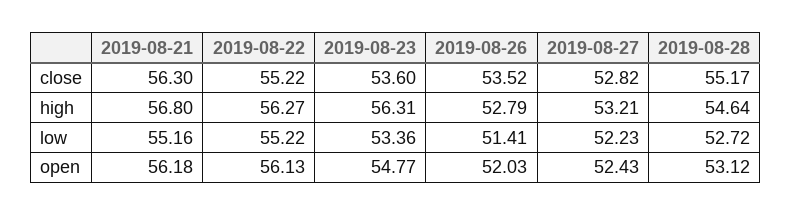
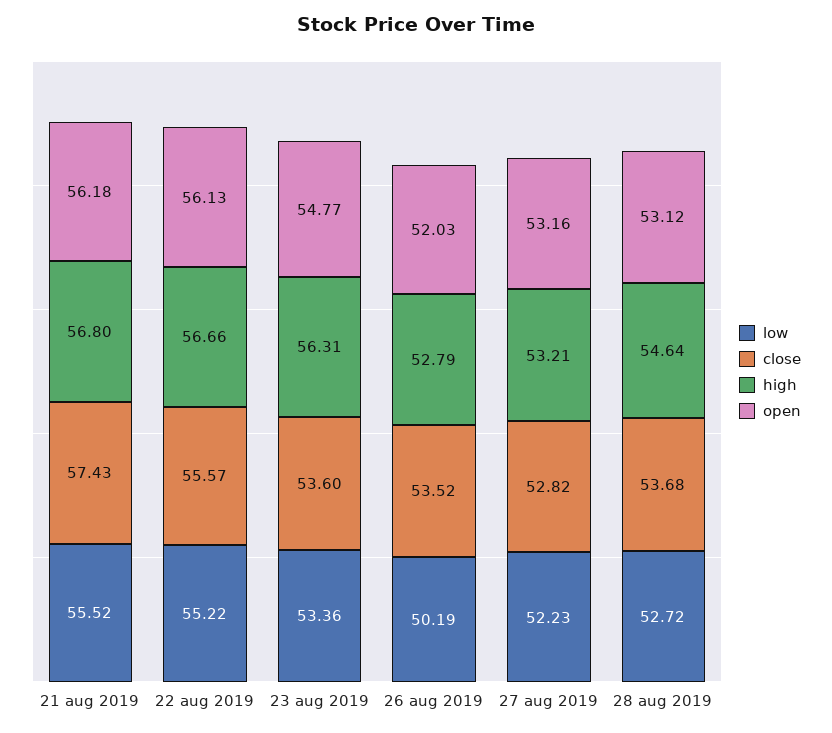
  {
    "close": {
-     "2019-08-21": 56.3,
+     "2019-08-21": 57.43,
-     "2019-08-22": 55.22,
+     "2019-08-22": 55.57,
      "2019-08-23": 53.6,
      "2019-08-26": 53.52,
      "2019-08-27": 52.82,
-     "2019-08-28": 55.17
+     "2019-08-28": 53.68
    },
    "high": {
      "2019-08-21": 56.8,
-     "2019-08-22": 56.27,
+     "2019-08-22": 56.66,
      "2019-08-23": 56.31,
      "2019-08-26": 52.79,
      "2019-08-27": 53.21,
      "2019-08-28": 54.64
    },
    "low": {
-     "2019-08-21": 55.16,
+     "2019-08-21": 55.52,
      "2019-08-22": 55.22,
      "2019-08-23": 53.36,
-     "2019-08-26": 51.41,
+     "2019-08-26": 50.19,
      "2019-08-27": 52.23,
      "2019-08-28": 52.72
    },
    "open": {
      "2019-08-21": 56.18,
      "2019-08-22": 56.13,
      "2019-08-23": 54.77,
      "2019-08-26": 52.03,
-     "2019-08-27": 52.43,
+     "2019-08-27": 53.16,
      "2019-08-28": 53.12
    }
  }

